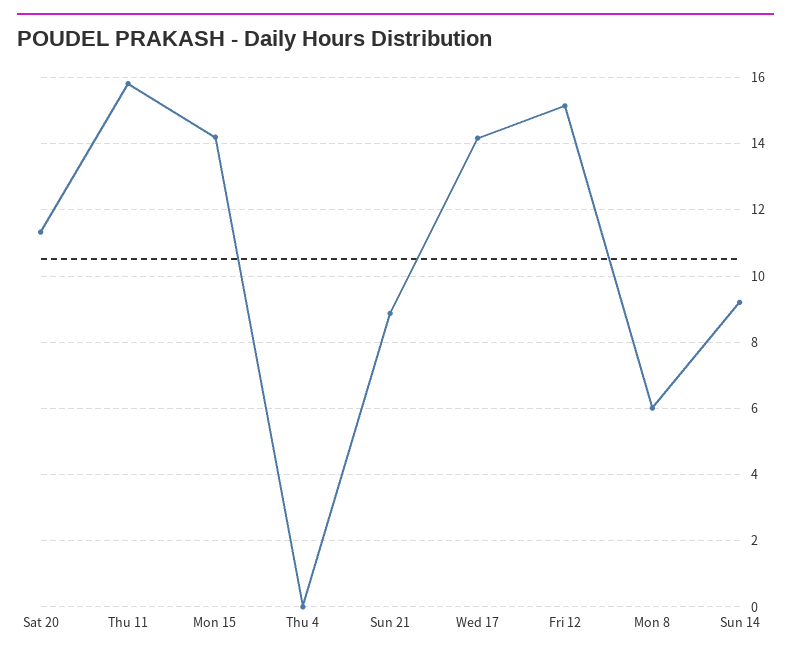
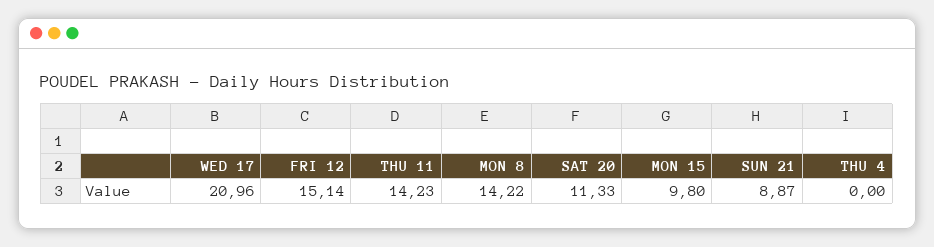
  {
    "Sat 20": 11.33,
-   "Thu 11": 15.8,
+   "Thu 11": 14.23,
-   "Mon 15": 14.2,
+   "Mon 15": 9.8,
    "Thu 4": 0,
    "Sun 21": 8.87,
-   "Wed 17": 14.2,
+   "Wed 17": 20.96,
    "Fri 12": 15.14,
-   "Mon 8": 6,
+   "Mon 8": 14.22
-   "Sun 14": 9.2
  }

